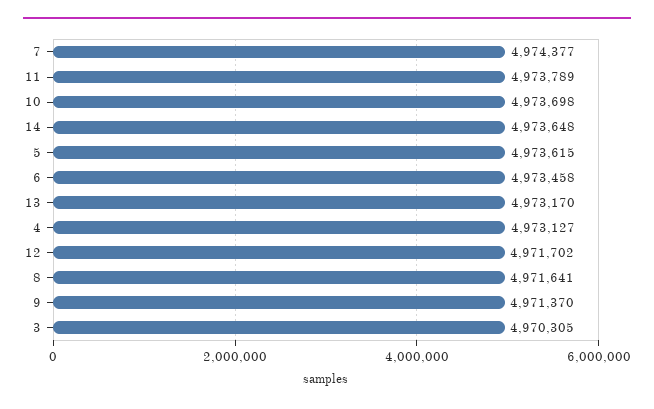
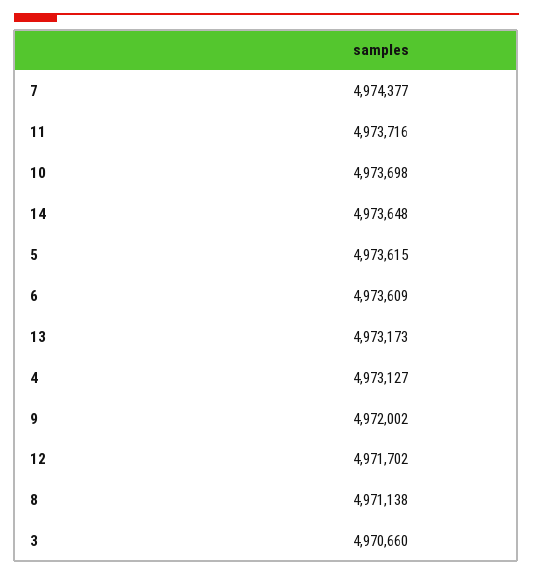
  {
    "7": 4974377,
-   "11": 4973789,
+   "11": 4973716,
    "10": 4973698,
    "14": 4973648,
    "5": 4973615,
-   "6": 4973458,
+   "6": 4973609,
-   "13": 4973170,
+   "13": 4973173,
    "4": 4973127,
    "12": 4971702,
-   "8": 4971641,
+   "8": 4971138,
-   "9": 4971370,
+   "9": 4972002,
-   "3": 4970305
+   "3": 4970660
  }

